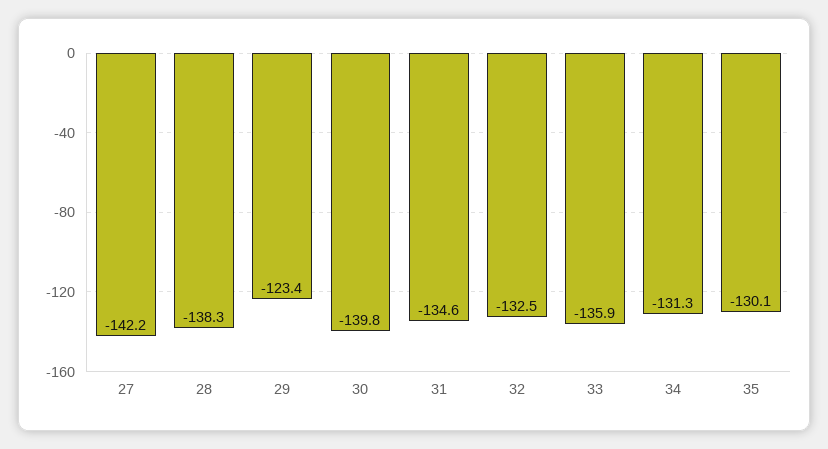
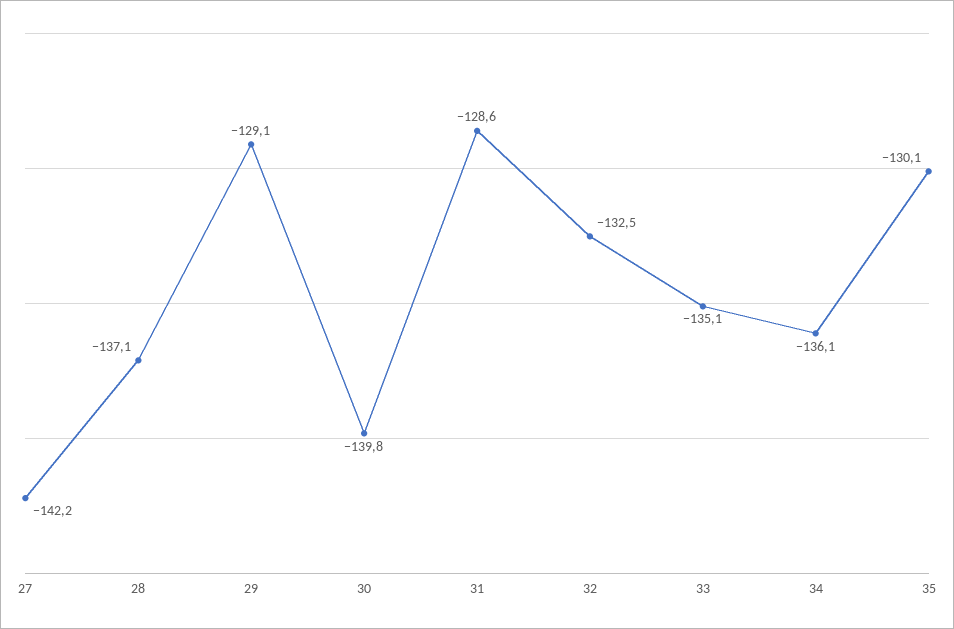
  {
    "27": -142.2,
-   "28": -138.3,
+   "28": -137.1,
-   "29": -123.4,
+   "29": -129.1,
    "30": -139.8,
-   "31": -134.6,
+   "31": -128.6,
    "32": -132.5,
-   "33": -135.9,
+   "33": -135.1,
-   "34": -131.3,
+   "34": -136.1,
    "35": -130.1
  }

